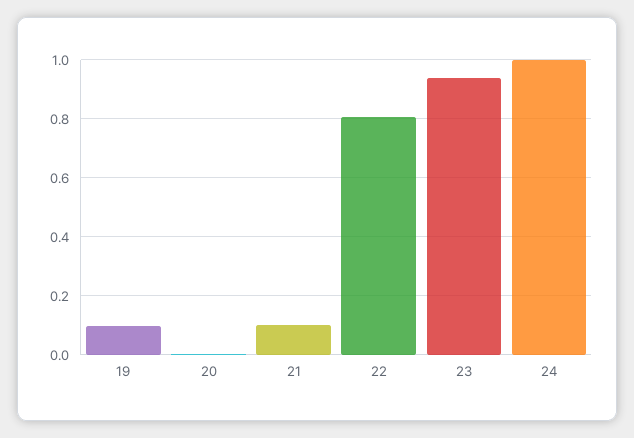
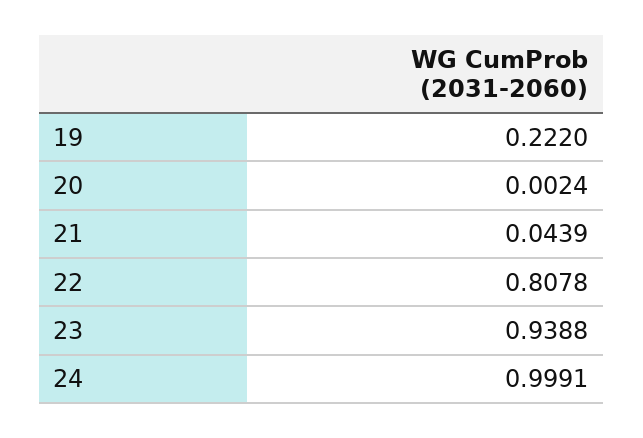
  {
-   "19": 0.1,
+   "19": 0.222,
    "20": 0.0024,
-   "21": 0.1,
+   "21": 0.0439,
    "22": 0.8078,
    "23": 0.9388,
    "24": 0.9991
  }

